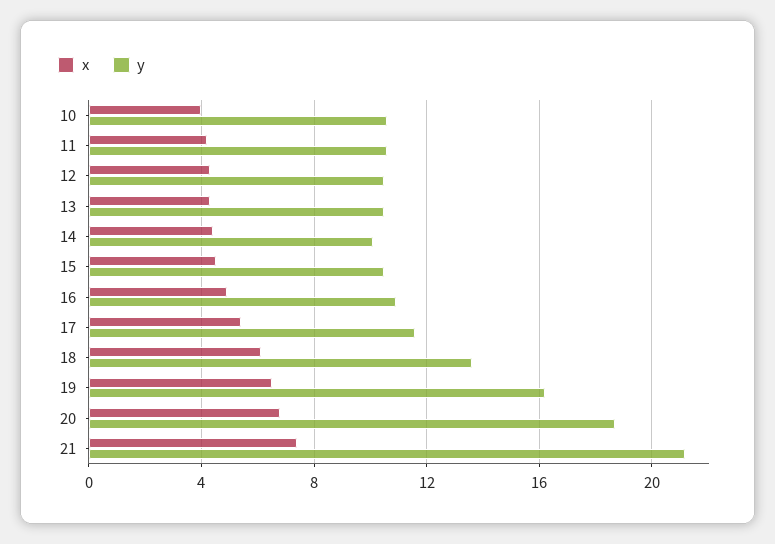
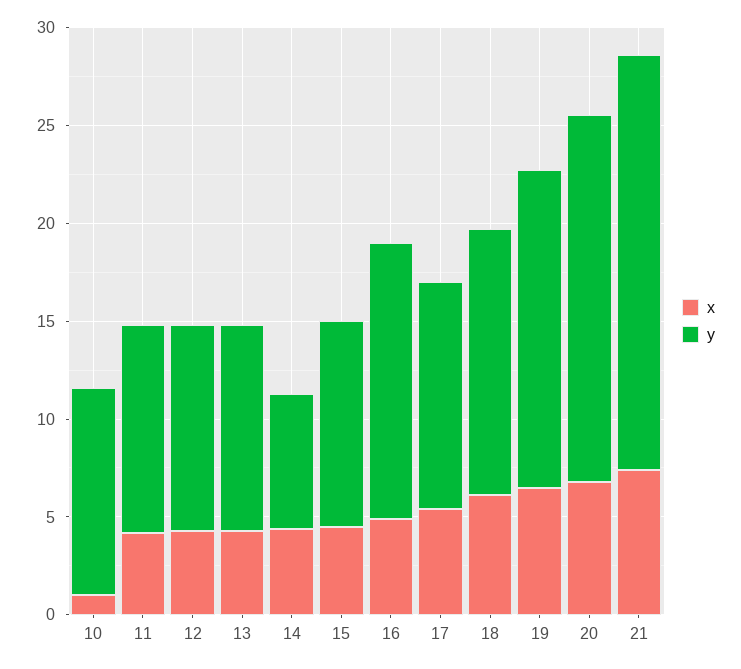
  {
    "x": {
-     "10": 4,
+     "10": 1,
      "11": 4,
      "12": 4.5,
      "13": 4.5,
      "14": 4.5,
      "15": 4.5,
      "16": 5,
      "17": 5.5,
      "18": 6,
      "19": 6.5,
      "20": 7,
      "21": 7.5
    },
    "y": {
      "10": 10.5,
      "11": 10.5,
      "12": 10.5,
      "13": 10.5,
-     "14": 10,
+     "14": 7,
      "15": 10.5,
-     "16": 11,
+     "16": 14,
      "17": 11.5,
      "18": 13.5,
      "19": 16,
      "20": 18.5,
      "21": 21
    }
  }

